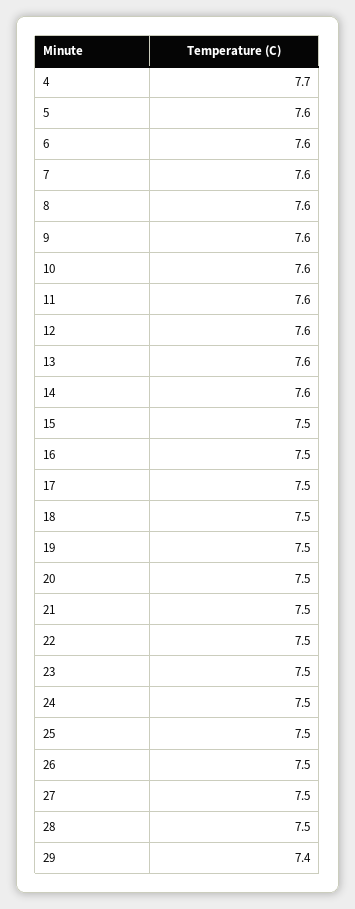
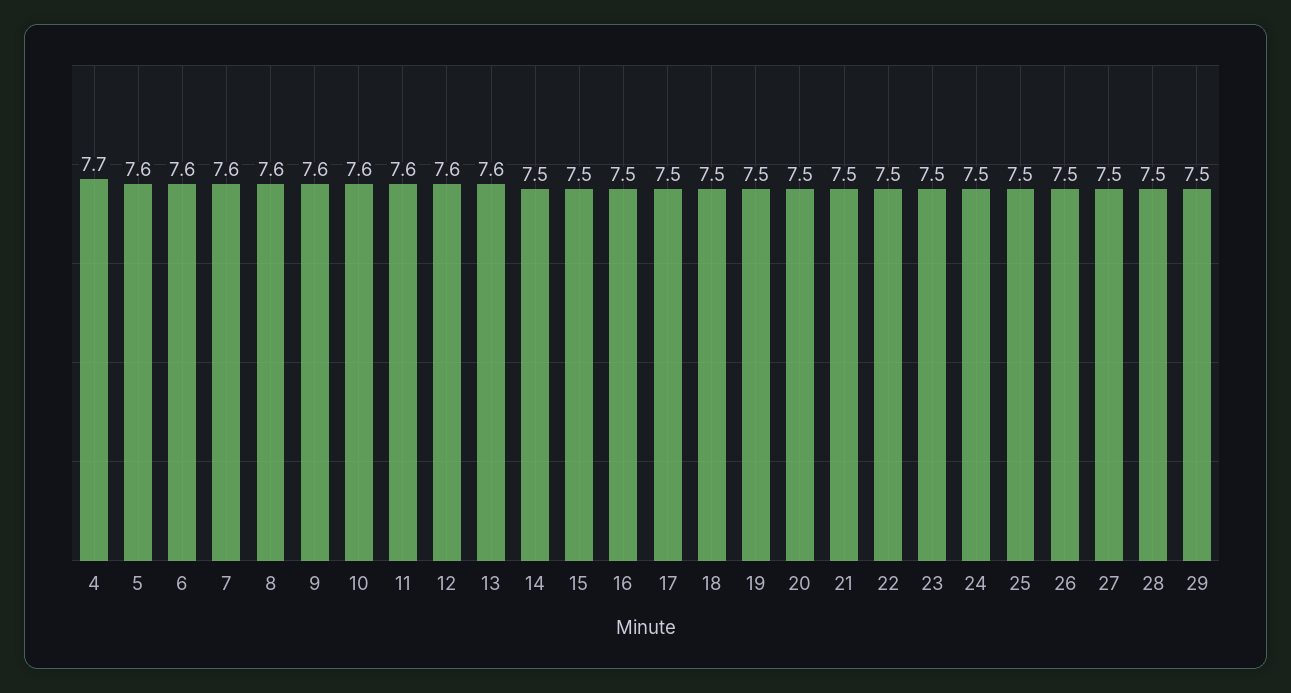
  {
    "4": 7.7,
    "5": 7.6,
    "6": 7.6,
    "7": 7.6,
    "8": 7.6,
    "9": 7.6,
    "10": 7.6,
    "11": 7.6,
    "12": 7.6,
    "13": 7.6,
-   "14": 7.6,
+   "14": 7.5,
    "15": 7.5,
    "16": 7.5,
    "17": 7.5,
    "18": 7.5,
    "19": 7.5,
    "20": 7.5,
    "21": 7.5,
    "22": 7.5,
    "23": 7.5,
    "24": 7.5,
    "25": 7.5,
    "26": 7.5,
    "27": 7.5,
    "28": 7.5,
-   "29": 7.4
+   "29": 7.5
  }

